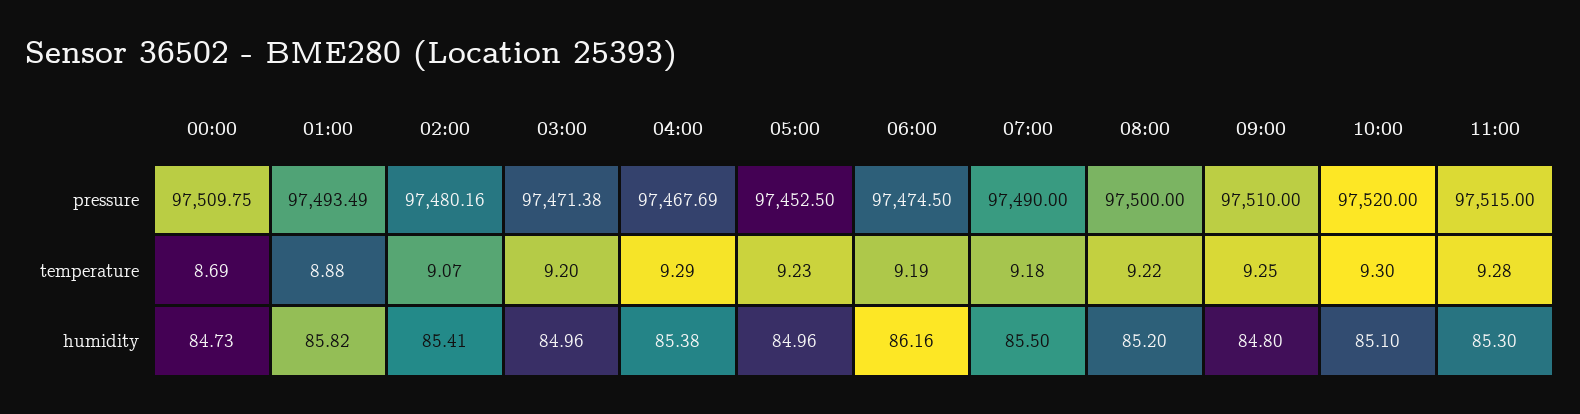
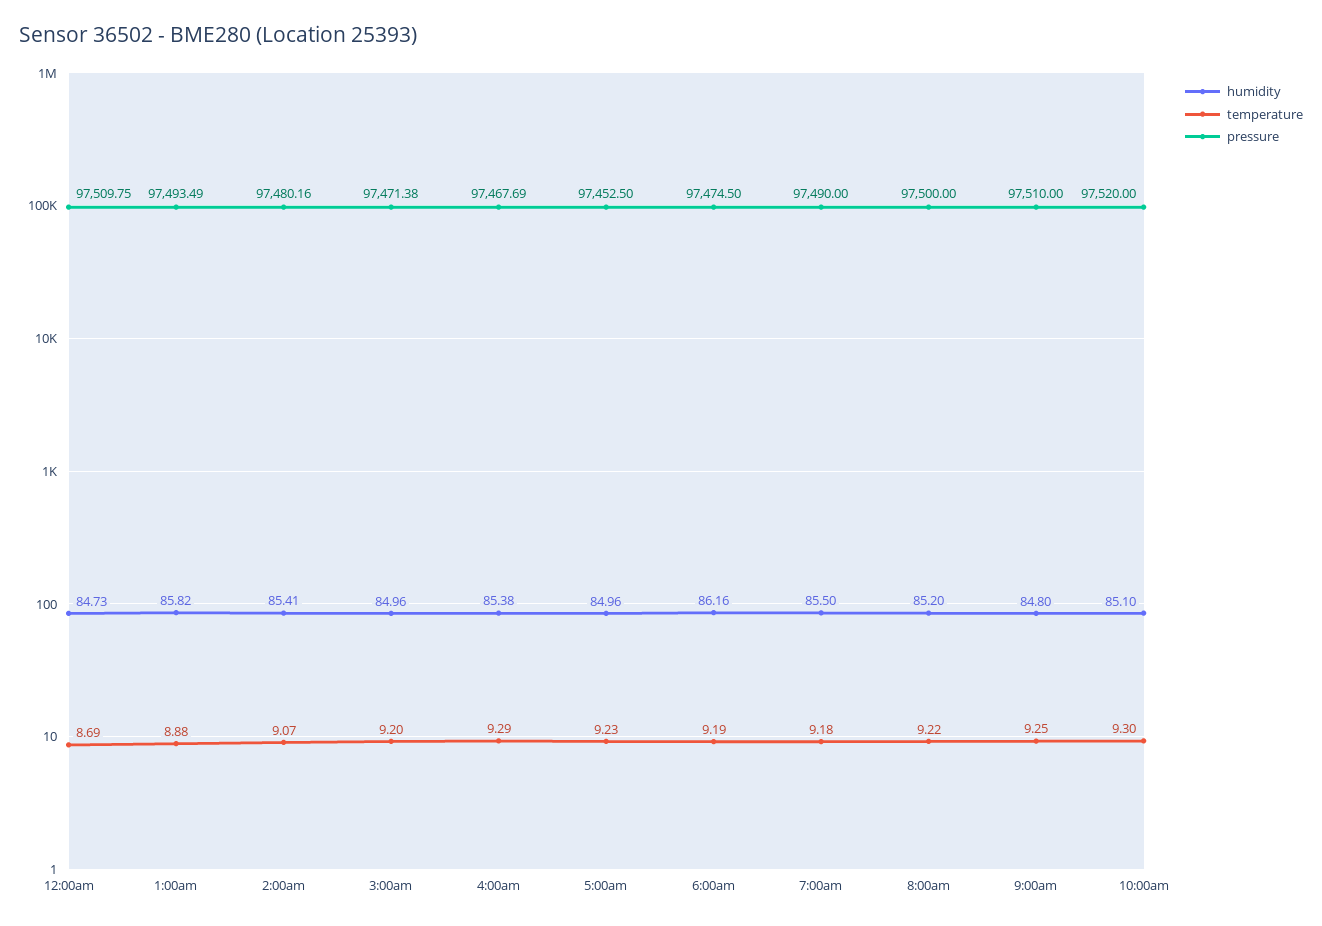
  {
    "pressure": {
      "00:00": 97509.75,
      "01:00": 97493.49,
      "02:00": 97480.16,
      "03:00": 97471.38,
      "04:00": 97467.69,
      "05:00": 97452.5,
      "06:00": 97474.5,
      "07:00": 97490,
      "08:00": 97500,
      "09:00": 97510,
-     "10:00": 97520,
+     "10:00": 97520
-     "11:00": 97515
    },
    "temperature": {
      "00:00": 8.69,
      "01:00": 8.88,
      "02:00": 9.07,
      "03:00": 9.2,
      "04:00": 9.29,
      "05:00": 9.23,
      "06:00": 9.19,
      "07:00": 9.18,
      "08:00": 9.22,
      "09:00": 9.25,
-     "10:00": 9.3,
+     "10:00": 9.3
-     "11:00": 9.28
    },
    "humidity": {
      "00:00": 84.73,
      "01:00": 85.82,
      "02:00": 85.41,
      "03:00": 84.96,
      "04:00": 85.38,
      "05:00": 84.96,
      "06:00": 86.16,
      "07:00": 85.5,
      "08:00": 85.2,
      "09:00": 84.8,
-     "10:00": 85.1,
+     "10:00": 85.1
-     "11:00": 85.3
    }
  }

